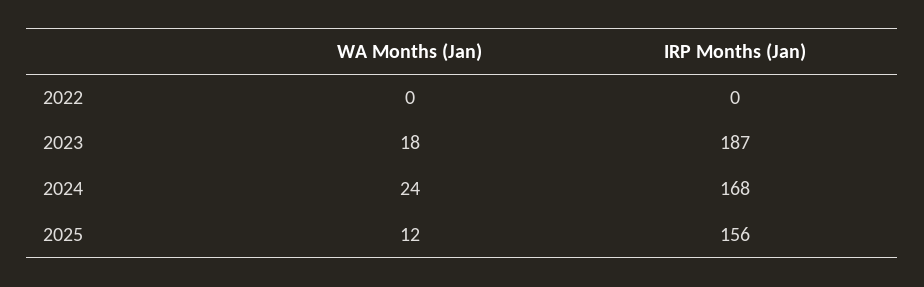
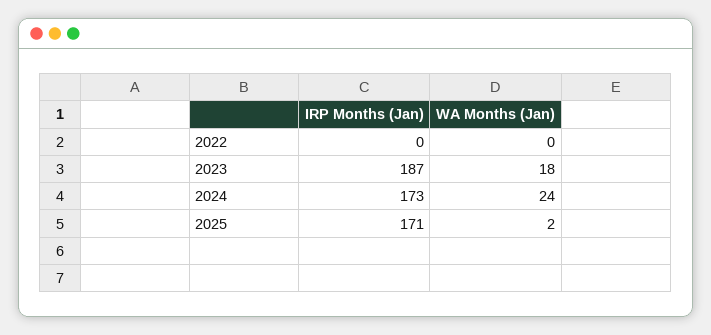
  {
    "WA Months (Jan)": {
      "2022": 0,
      "2023": 18,
      "2024": 24,
-     "2025": 12
+     "2025": 2
    },
    "IRP Months (Jan)": {
      "2022": 0,
      "2023": 187,
-     "2024": 168,
+     "2024": 173,
-     "2025": 156
+     "2025": 171
    }
  }

